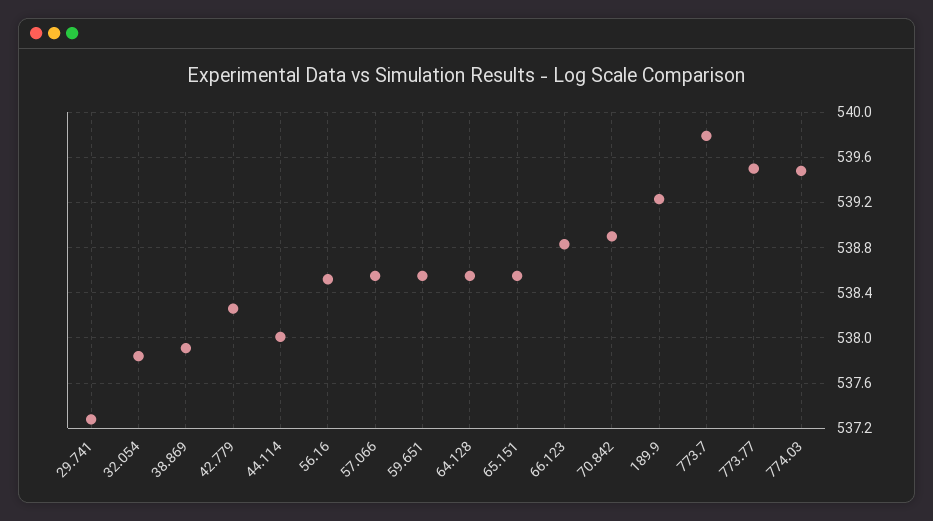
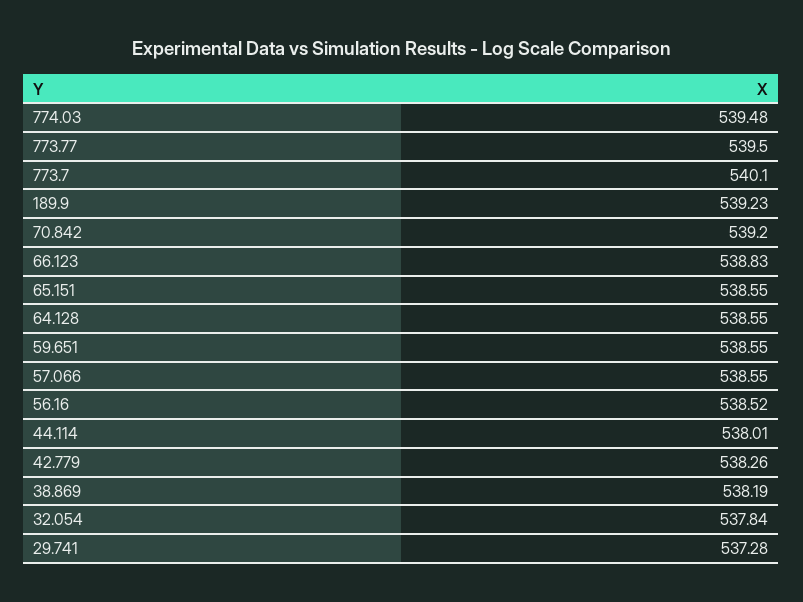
  {
    "29.741": 537.28,
    "32.054": 537.84,
-   "38.869": 537.9,
+   "38.869": 538.19,
    "42.779": 538.26,
    "44.114": 538.01,
    "56.16": 538.52,
    "57.066": 538.55,
    "59.651": 538.55,
    "64.128": 538.55,
    "65.151": 538.55,
    "66.123": 538.83,
-   "70.842": 538.9,
+   "70.842": 539.2,
    "189.9": 539.23,
-   "773.7": 539.8,
+   "773.7": 540.1,
    "773.77": 539.5,
    "774.03": 539.48
  }

